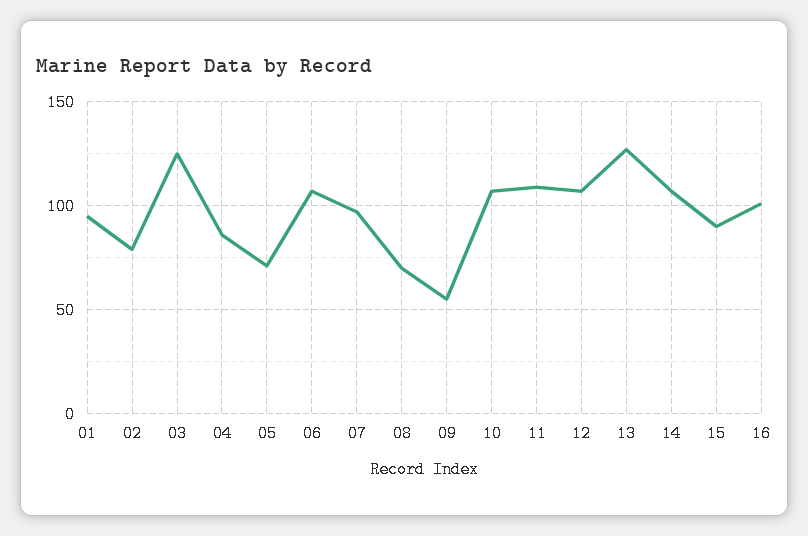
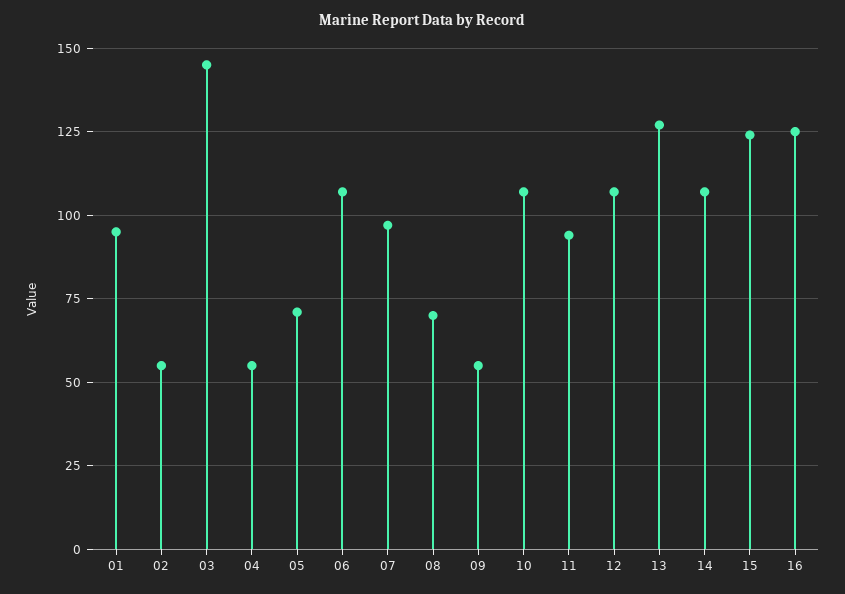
  {
    "01": 95,
-   "02": 80,
+   "02": 55,
-   "03": 125,
+   "03": 145,
-   "04": 85,
+   "04": 55,
    "05": 70,
    "06": 105,
    "07": 95,
    "08": 70,
    "09": 55,
    "10": 105,
-   "11": 110,
+   "11": 95,
    "12": 105,
    "13": 125,
    "14": 105,
-   "15": 90,
+   "15": 125,
-   "16": 100
+   "16": 125
  }

